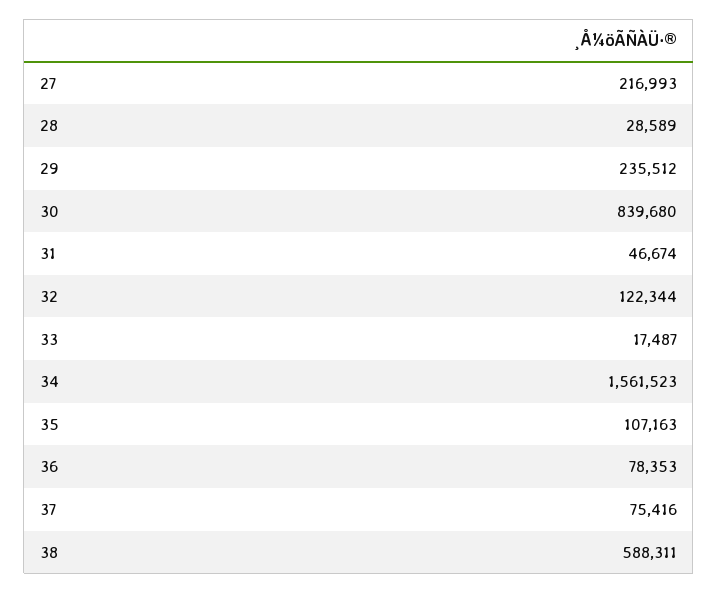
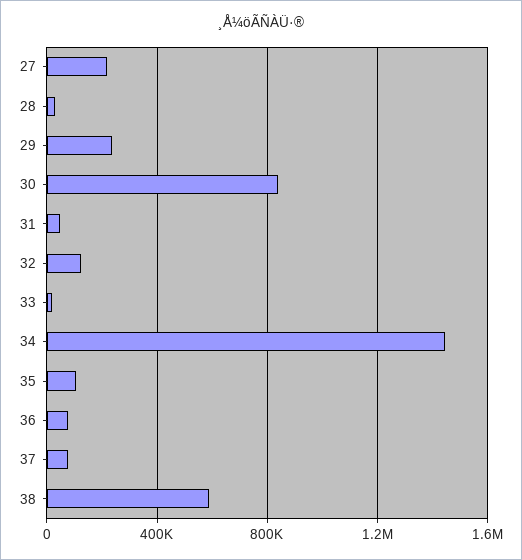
  {
    "27": 216993,
    "28": 28589,
    "29": 235512,
    "30": 839680,
    "31": 46674,
    "32": 122344,
    "33": 17487,
-   "34": 1561523,
+   "34": 1450000,
    "35": 107163,
    "36": 78353,
    "37": 75416,
    "38": 588311
  }

